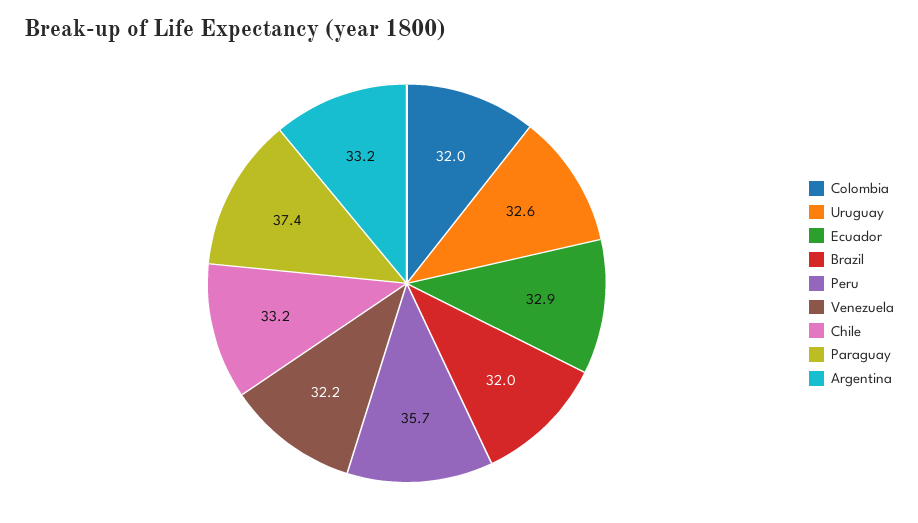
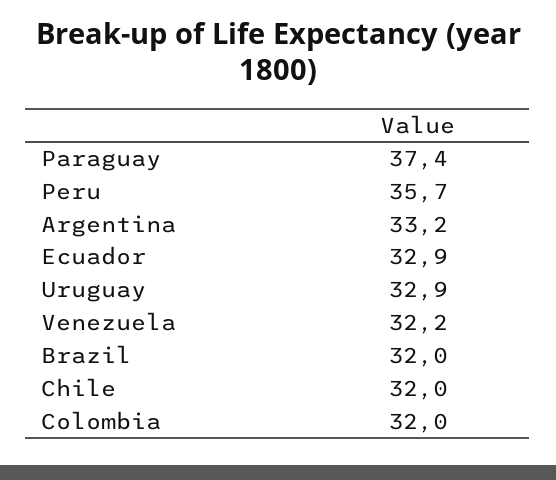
  {
    "Colombia": 32,
-   "Uruguay": 32.6,
+   "Uruguay": 32.9,
    "Ecuador": 32.9,
    "Brazil": 32,
    "Peru": 35.7,
    "Venezuela": 32.2,
-   "Chile": 33.2,
+   "Chile": 32,
    "Paraguay": 37.4,
    "Argentina": 33.2
  }

